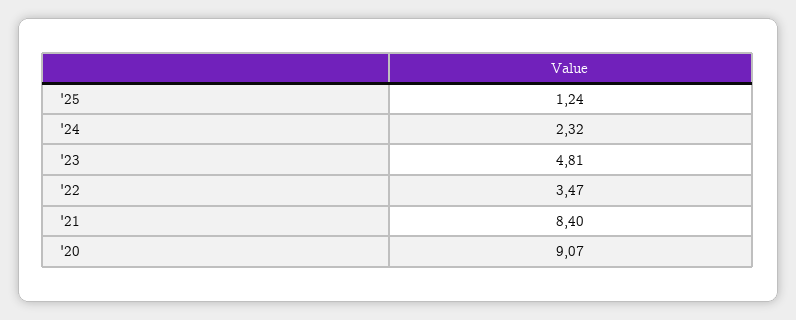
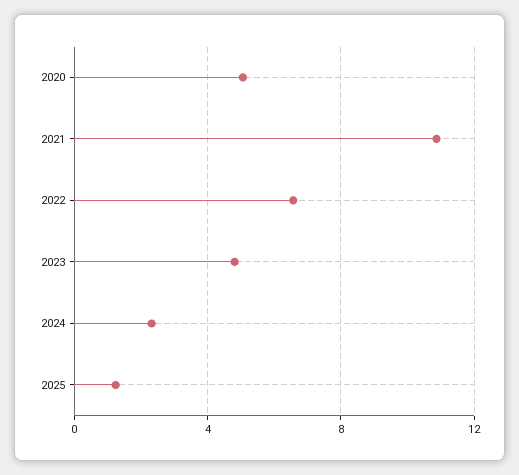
  {
    "'25": 1.24,
    "'24": 2.32,
    "'23": 4.81,
-   "'22": 3.47,
+   "'22": 6.5,
-   "'21": 8.4,
+   "'21": 11,
-   "'20": 9.07
+   "'20": 5
  }

